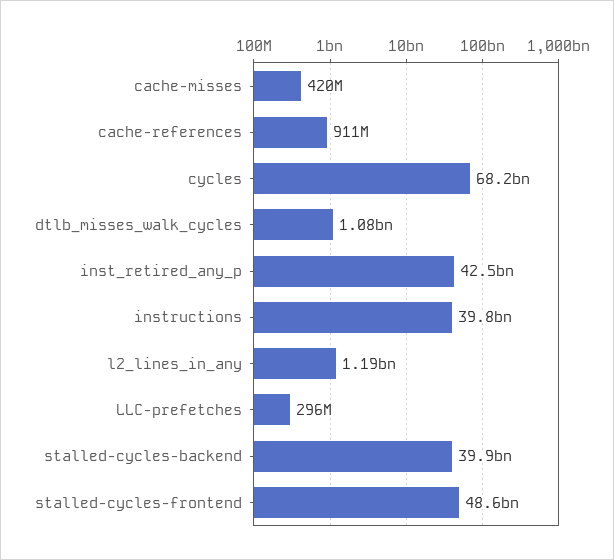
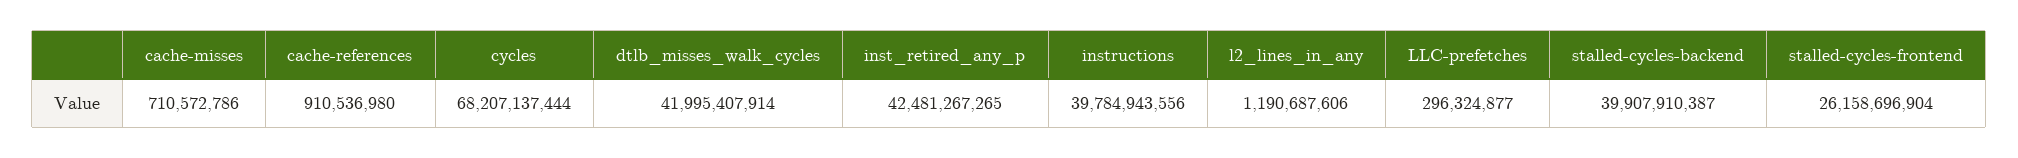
  {
-   "cache-misses": 420000000,
+   "cache-misses": 710572786,
    "cache-references": 910536980,
    "cycles": 68207137444,
-   "dtlb_misses_walk_cycles": 1080000000,
+   "dtlb_misses_walk_cycles": 41995407914,
    "inst_retired_any_p": 42481267265,
    "instructions": 39784943556,
    "l2_lines_in_any": 1190687606,
    "LLC-prefetches": 296324877,
    "stalled-cycles-backend": 39907910387,
-   "stalled-cycles-frontend": 48600000000
+   "stalled-cycles-frontend": 26158696904
  }

